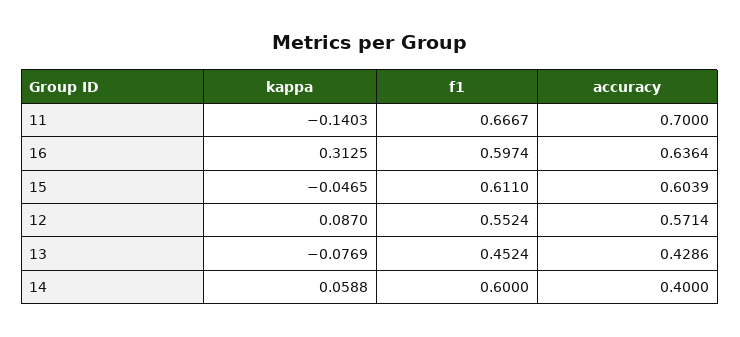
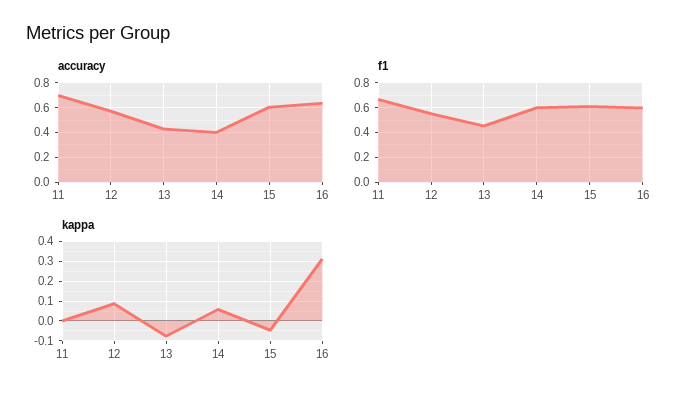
  {
    "kappa": {
-     "11": -0.1403,
+     "11": 0,
      "16": 0.3125,
      "15": -0.0465,
      "12": 0.087,
      "13": -0.0769,
      "14": 0.0588
    },
    "f1": {
      "11": 0.6667,
      "16": 0.5974,
      "15": 0.611,
      "12": 0.5524,
      "13": 0.4524,
      "14": 0.6
    },
    "accuracy": {
      "11": 0.7,
      "16": 0.6364,
      "15": 0.6039,
      "12": 0.5714,
      "13": 0.4286,
      "14": 0.4
    }
  }

